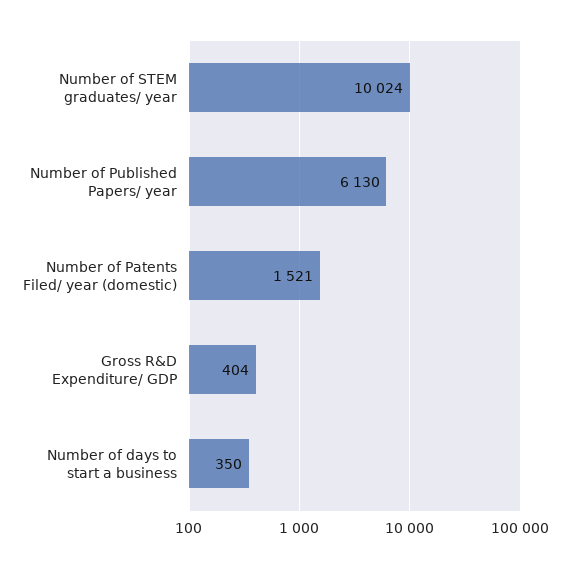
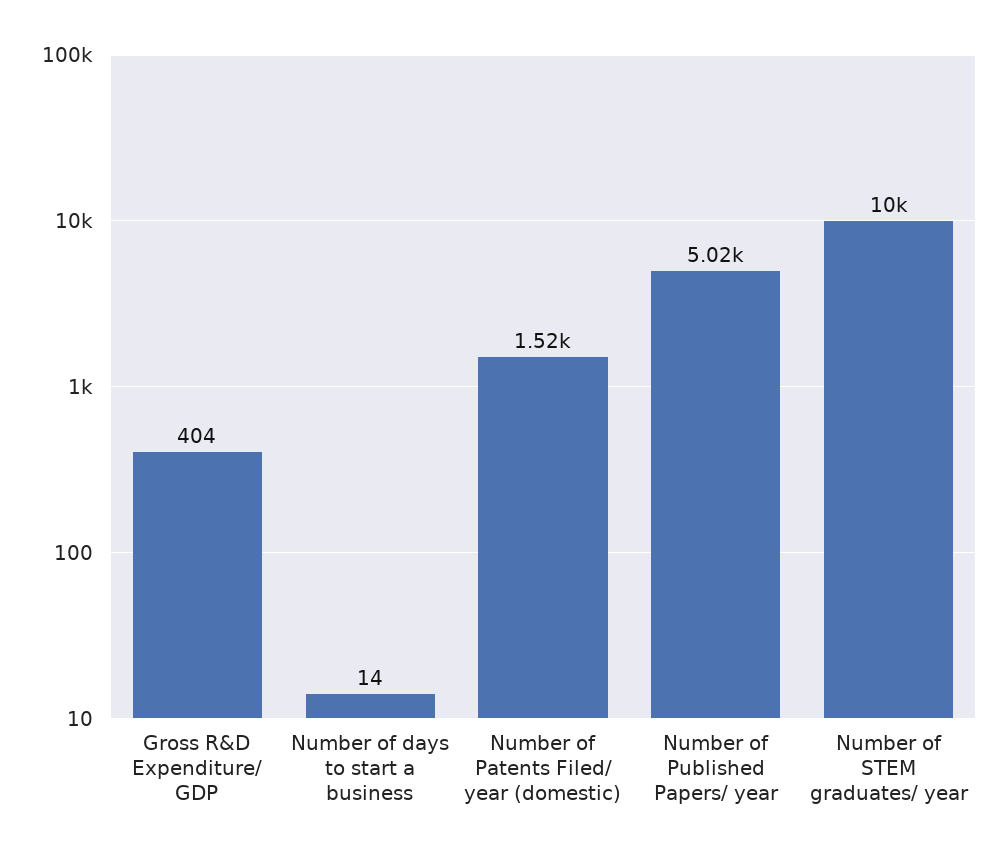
  {
    "Number of STEM graduates/ year": 10024,
-   "Number of Published Papers/ year": 6130,
+   "Number of Published Papers/ year": 5020,
    "Number of Patents Filed/ year (domestic)": 1521,
    "Gross R&D Expenditure/ GDP": 404,
-   "Number of days to start a business": 350
+   "Number of days to start a business": 14
  }

